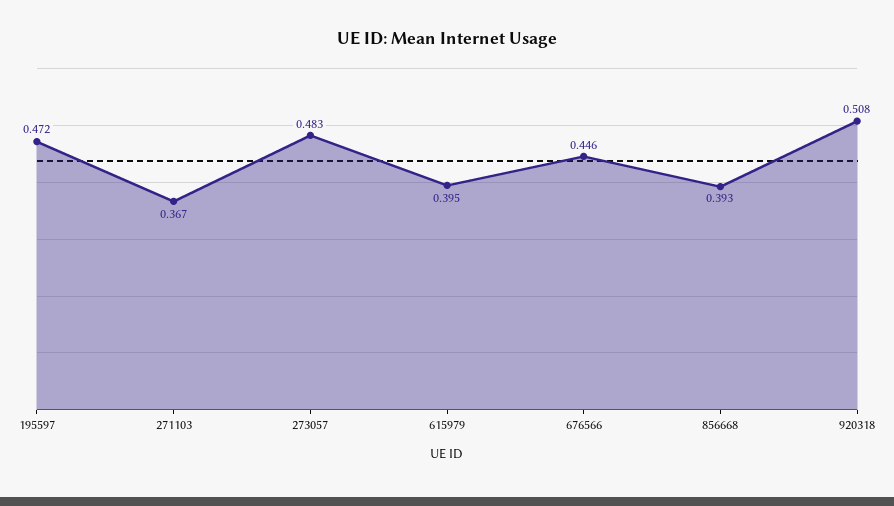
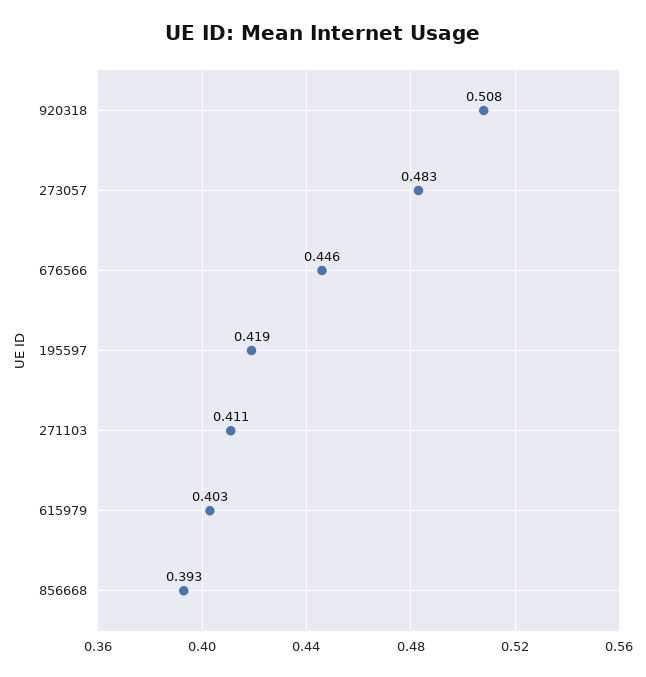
  {
-   "195597": 0.472,
+   "195597": 0.419,
-   "271103": 0.367,
+   "271103": 0.411,
    "273057": 0.483,
-   "615979": 0.395,
+   "615979": 0.403,
    "676566": 0.446,
    "856668": 0.393,
    "920318": 0.508
  }

